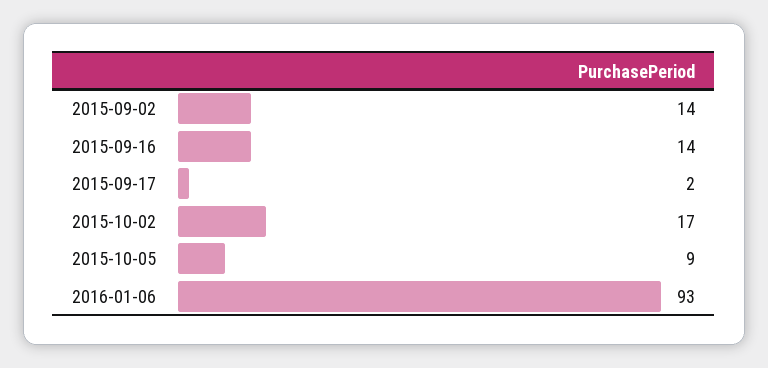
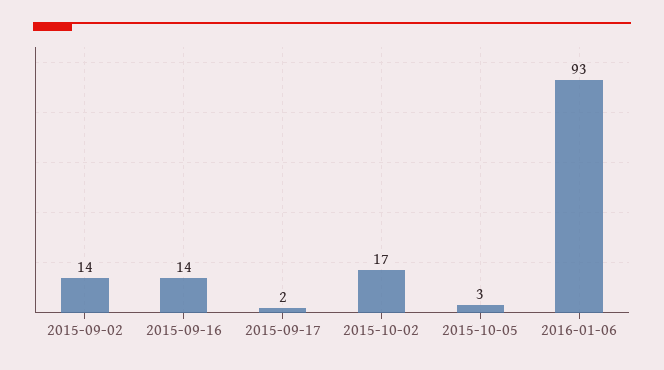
  {
    "2015-09-02": 14,
    "2015-09-16": 14,
    "2015-09-17": 2,
    "2015-10-02": 17,
-   "2015-10-05": 9,
+   "2015-10-05": 3,
    "2016-01-06": 93
  }

